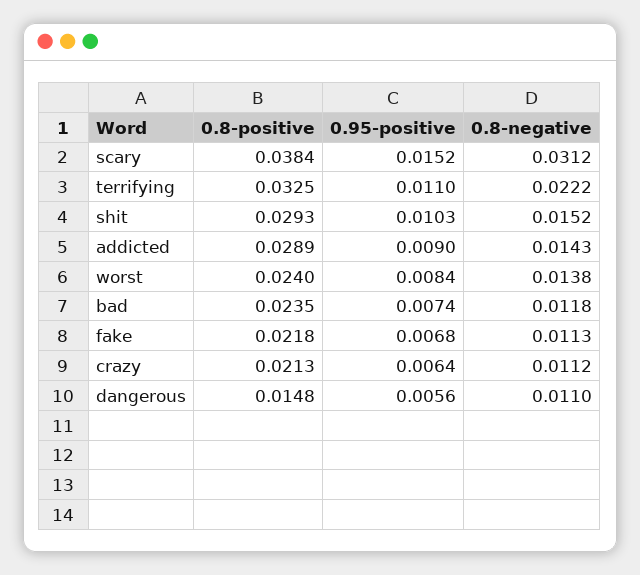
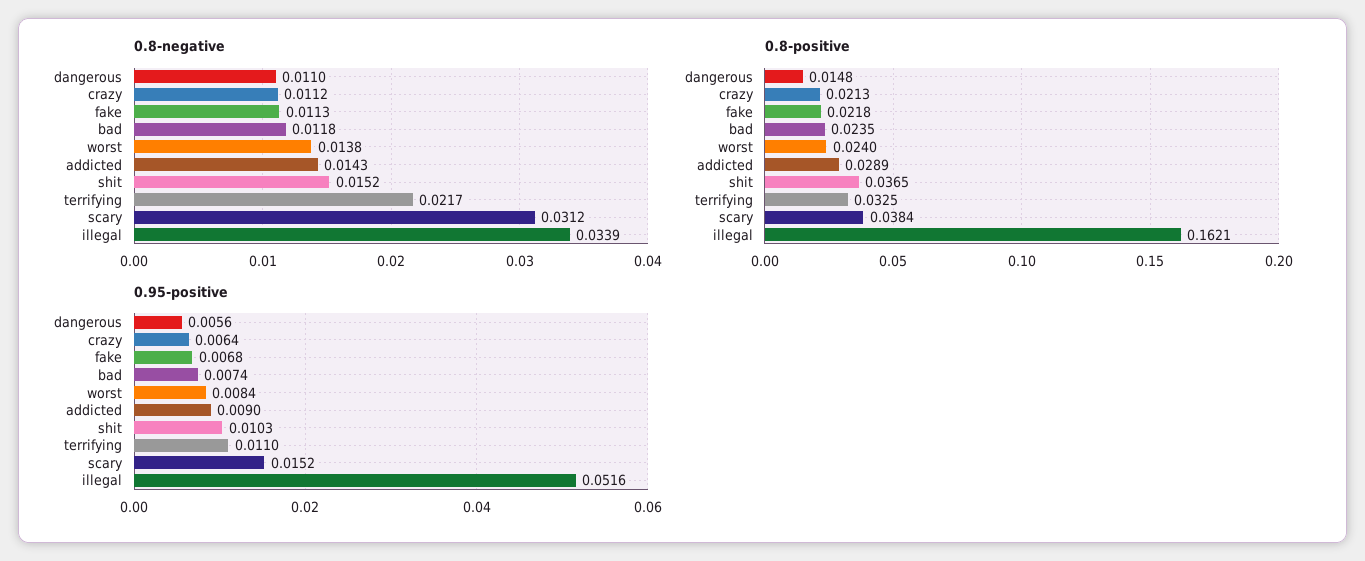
  {
    "0.8-positive": {
      "scary": 0.0384,
      "terrifying": 0.0325,
-     "shit": 0.0293,
+     "shit": 0.0365,
      "addicted": 0.0289,
      "worst": 0.024,
      "bad": 0.0235,
      "fake": 0.0218,
      "crazy": 0.0213,
-     "dangerous": 0.0148
+     "dangerous": 0.0148,
+     "illegal": 0.1621
    },
    "0.95-positive": {
      "scary": 0.0152,
      "terrifying": 0.011,
      "shit": 0.0103,
      "addicted": 0.009,
      "worst": 0.0084,
      "bad": 0.0074,
      "fake": 0.0068,
      "crazy": 0.0064,
-     "dangerous": 0.0056
+     "dangerous": 0.0056,
+     "illegal": 0.0516
    },
    "0.8-negative": {
      "scary": 0.0312,
-     "terrifying": 0.0222,
+     "terrifying": 0.0217,
      "shit": 0.0152,
      "addicted": 0.0143,
      "worst": 0.0138,
      "bad": 0.0118,
      "fake": 0.0113,
      "crazy": 0.0112,
-     "dangerous": 0.011
+     "dangerous": 0.011,
+     "illegal": 0.0339
    }
  }

